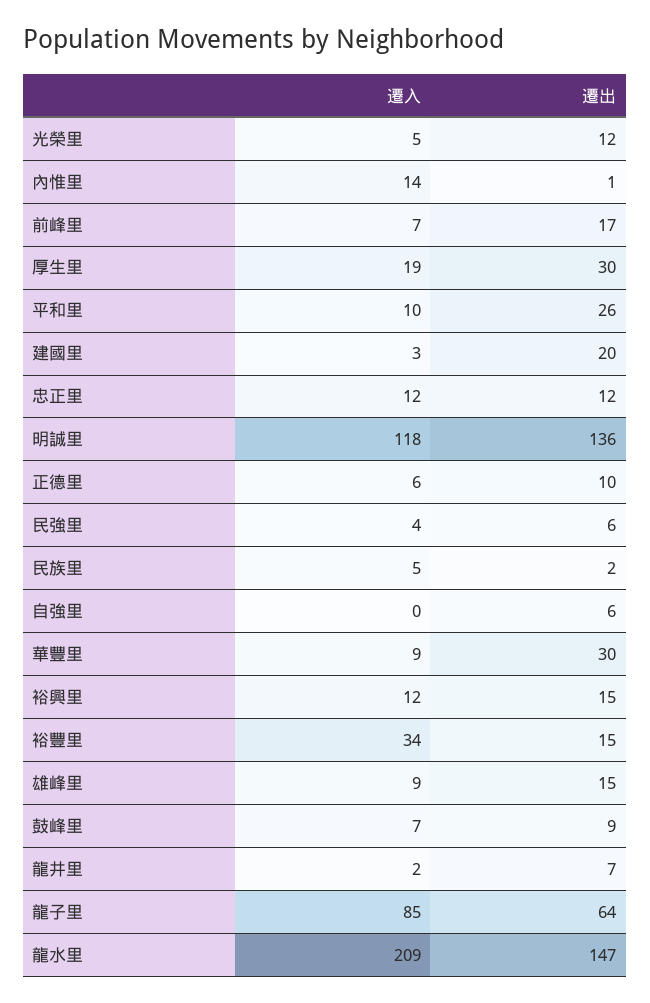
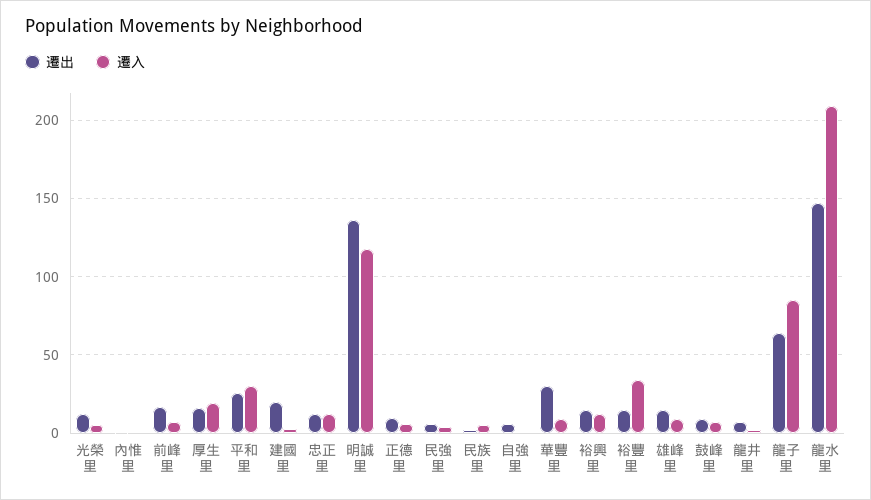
  {
    "遷入": {
      "光榮里": 5,
-     "內惟里": 14,
+     "內惟里": 0,
      "前峰里": 7,
      "厚生里": 19,
-     "平和里": 10,
+     "平和里": 30,
      "建國里": 3,
      "忠正里": 12,
      "明誠里": 118,
      "正德里": 6,
      "民強里": 4,
      "民族里": 5,
      "自強里": 0,
      "華豐里": 9,
      "裕興里": 12,
      "裕豐里": 34,
      "雄峰里": 9,
      "鼓峰里": 7,
      "龍井里": 2,
      "龍子里": 85,
      "龍水里": 209
    },
    "遷出": {
      "光榮里": 12,
      "內惟里": 1,
      "前峰里": 17,
-     "厚生里": 30,
+     "厚生里": 15,
      "平和里": 26,
      "建國里": 20,
      "忠正里": 12,
      "明誠里": 136,
      "正德里": 10,
      "民強里": 6,
      "民族里": 2,
      "自強里": 6,
      "華豐里": 30,
      "裕興里": 15,
      "裕豐里": 15,
      "雄峰里": 15,
      "鼓峰里": 9,
      "龍井里": 7,
      "龍子里": 64,
      "龍水里": 147
    }
  }

